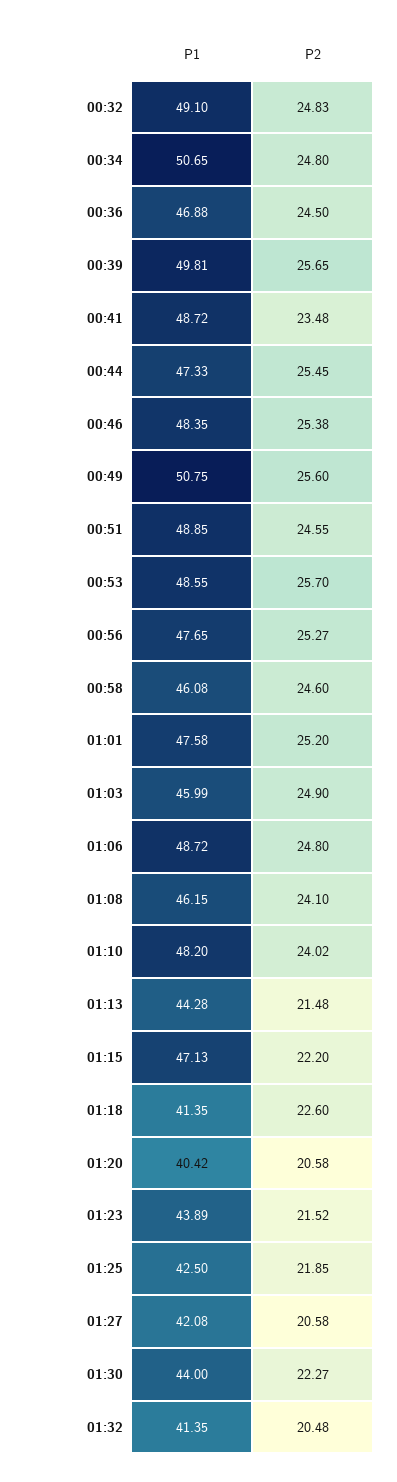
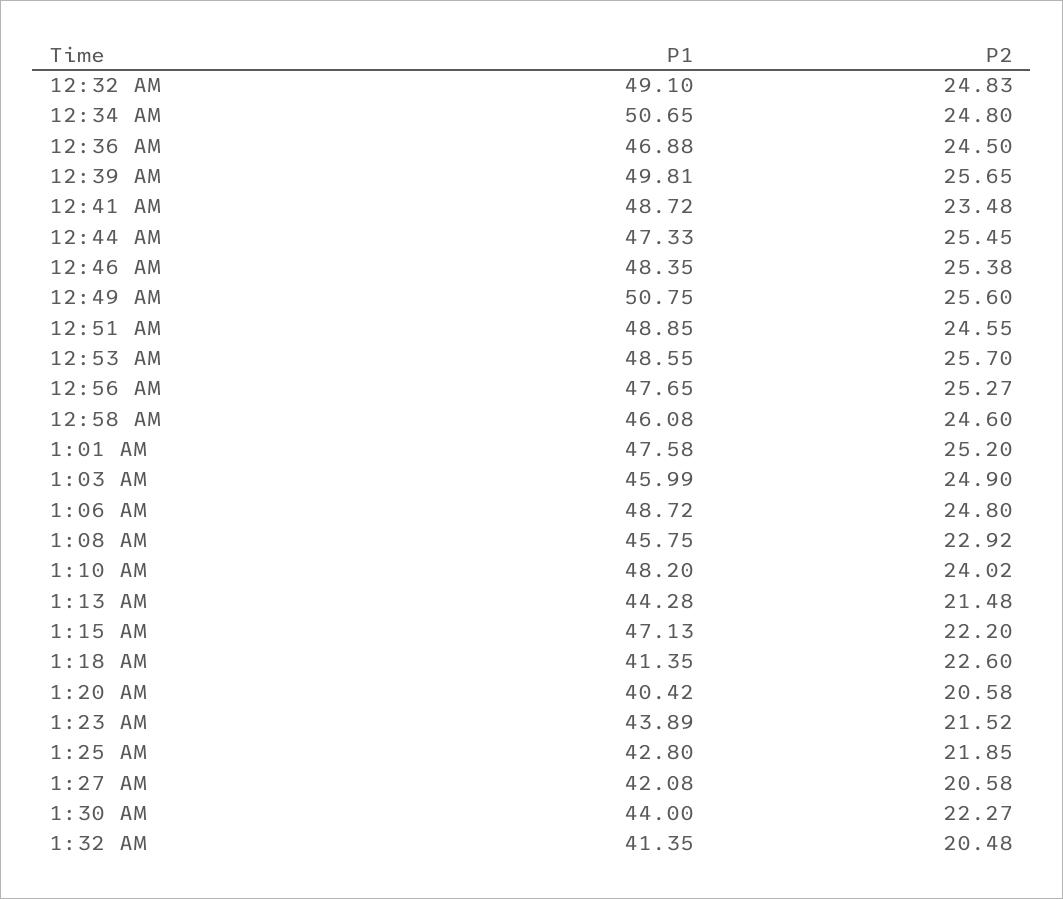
  {
    "P1": {
      "00:32": 49.1,
      "00:34": 50.65,
      "00:36": 46.88,
      "00:39": 49.81,
      "00:41": 48.72,
      "00:44": 47.33,
      "00:46": 48.35,
      "00:49": 50.75,
      "00:51": 48.85,
      "00:53": 48.55,
      "00:56": 47.65,
      "00:58": 46.08,
      "01:01": 47.58,
      "01:03": 45.99,
      "01:06": 48.72,
-     "01:08": 46.15,
+     "01:08": 45.75,
      "01:10": 48.2,
      "01:13": 44.28,
      "01:15": 47.13,
      "01:18": 41.35,
      "01:20": 40.42,
      "01:23": 43.89,
-     "01:25": 42.5,
+     "01:25": 42.8,
      "01:27": 42.08,
      "01:30": 44,
      "01:32": 41.35
    },
    "P2": {
      "00:32": 24.83,
      "00:34": 24.8,
      "00:36": 24.5,
      "00:39": 25.65,
      "00:41": 23.48,
      "00:44": 25.45,
      "00:46": 25.38,
      "00:49": 25.6,
      "00:51": 24.55,
      "00:53": 25.7,
      "00:56": 25.27,
      "00:58": 24.6,
      "01:01": 25.2,
      "01:03": 24.9,
      "01:06": 24.8,
-     "01:08": 24.1,
+     "01:08": 22.92,
      "01:10": 24.02,
      "01:13": 21.48,
      "01:15": 22.2,
      "01:18": 22.6,
      "01:20": 20.58,
      "01:23": 21.52,
      "01:25": 21.85,
      "01:27": 20.58,
      "01:30": 22.27,
      "01:32": 20.48
    }
  }

